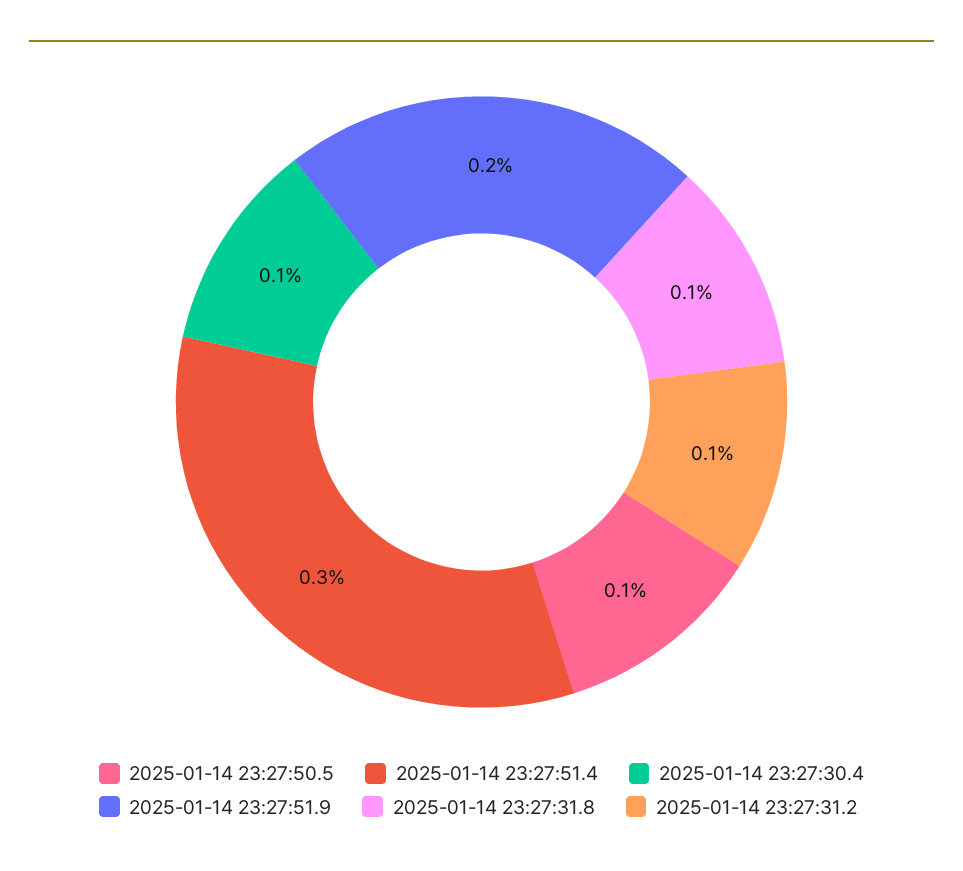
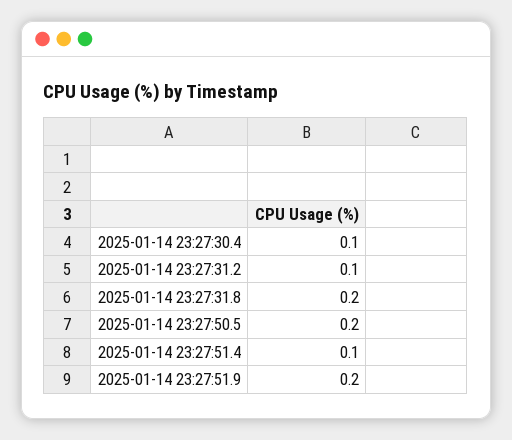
  {
-   "2025-01-14 23:27:50.5": 0.1,
+   "2025-01-14 23:27:50.5": 0.2,
-   "2025-01-14 23:27:51.4": 0.3,
+   "2025-01-14 23:27:51.4": 0.1,
    "2025-01-14 23:27:30.4": 0.1,
    "2025-01-14 23:27:51.9": 0.2,
-   "2025-01-14 23:27:31.8": 0.1,
+   "2025-01-14 23:27:31.8": 0.2,
    "2025-01-14 23:27:31.2": 0.1
  }

